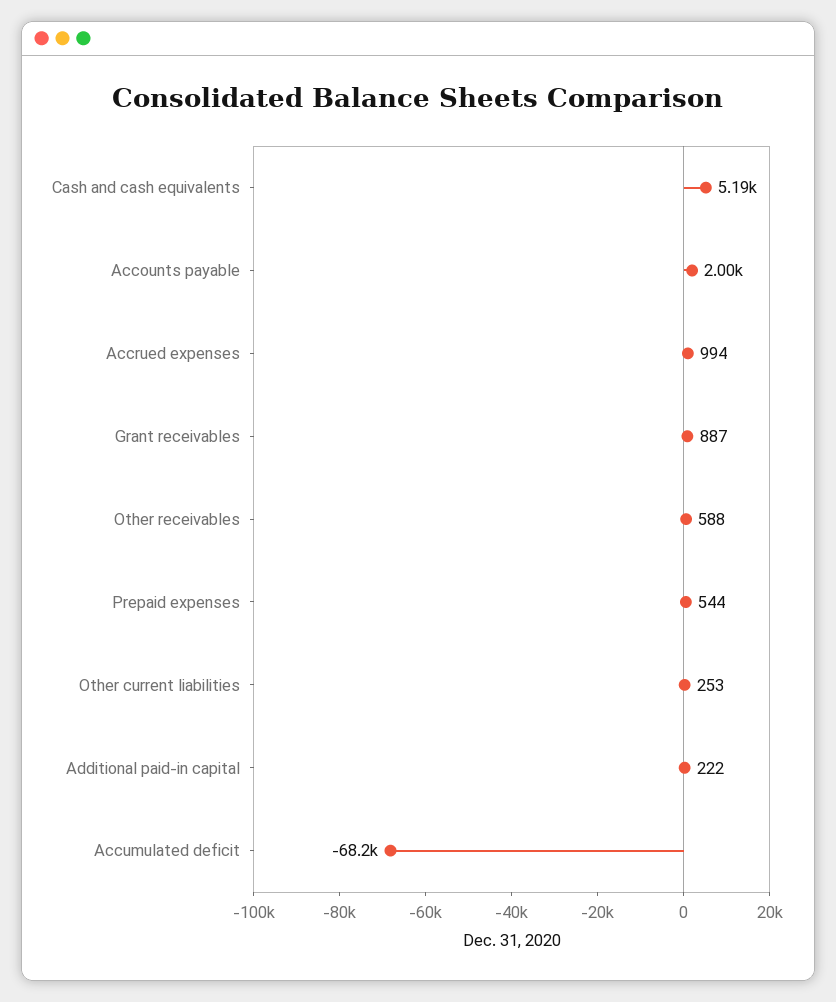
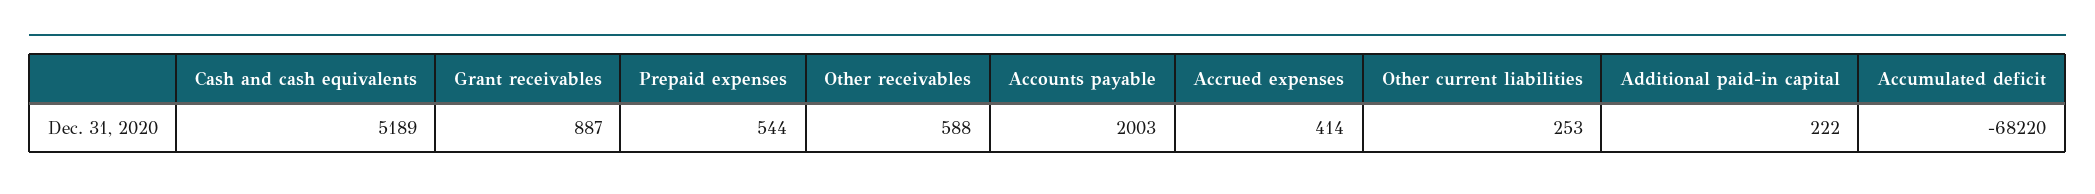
  {
    "Cash and cash equivalents": 5189,
    "Accounts payable": 2003,
-   "Accrued expenses": 994,
+   "Accrued expenses": 414,
    "Grant receivables": 887,
    "Other receivables": 588,
    "Prepaid expenses": 544,
    "Other current liabilities": 253,
    "Additional paid-in capital": 222,
    "Accumulated deficit": -68220
  }

